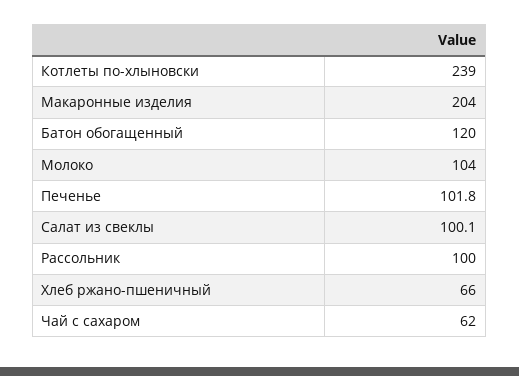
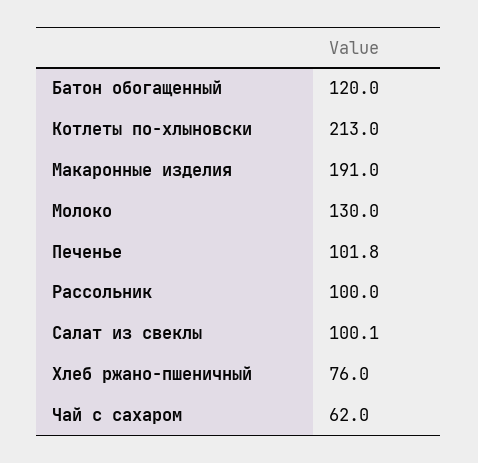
  {
-   "Котлеты по-хлыновски": 239,
+   "Котлеты по-хлыновски": 213,
-   "Макаронные изделия": 204,
+   "Макаронные изделия": 191,
    "Батон обогащенный": 120,
-   "Молоко": 104,
+   "Молоко": 130,
    "Печенье": 101.8,
    "Салат из свеклы": 100.1,
    "Рассольник": 100,
-   "Хлеб ржано-пшеничный": 66,
+   "Хлеб ржано-пшеничный": 76,
    "Чай с сахаром": 62
  }

